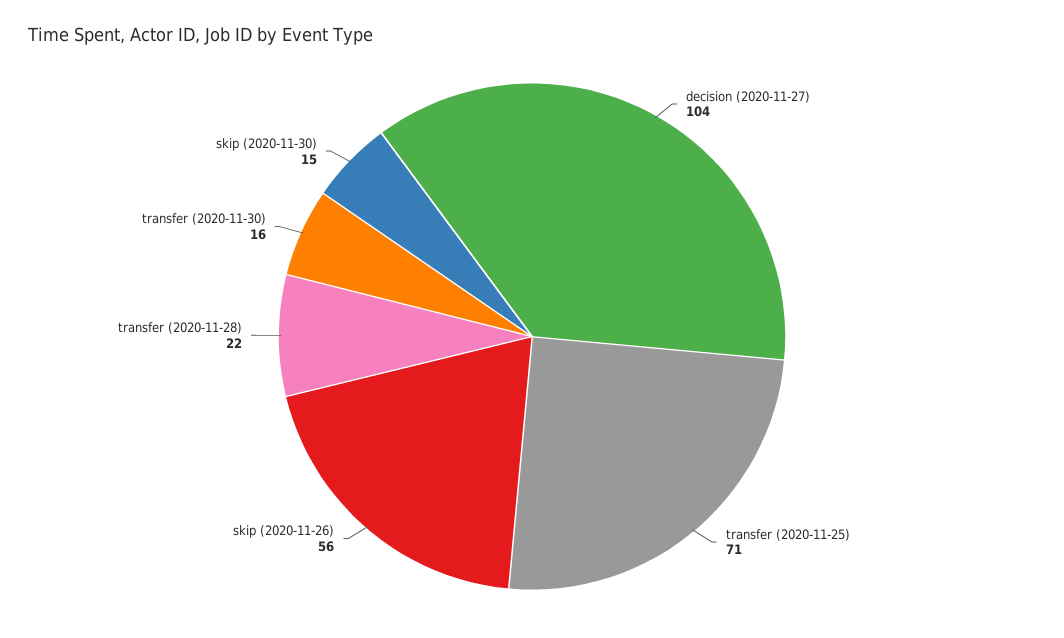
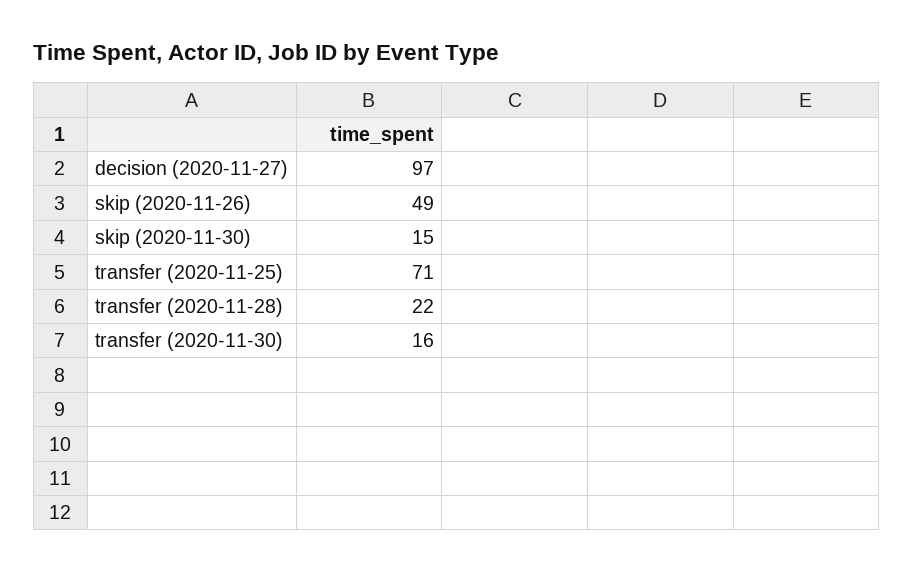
  {
-   "decision (2020-11-27)": 104,
+   "decision (2020-11-27)": 97,
    "transfer (2020-11-25)": 71,
-   "skip (2020-11-26)": 56,
+   "skip (2020-11-26)": 49,
    "transfer (2020-11-28)": 22,
    "transfer (2020-11-30)": 16,
    "skip (2020-11-30)": 15
  }

